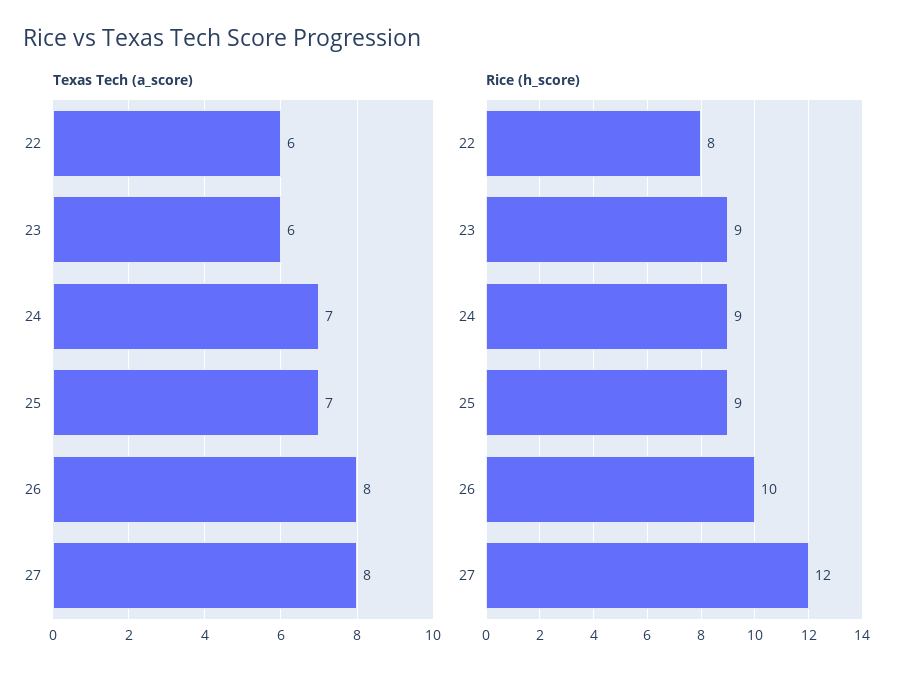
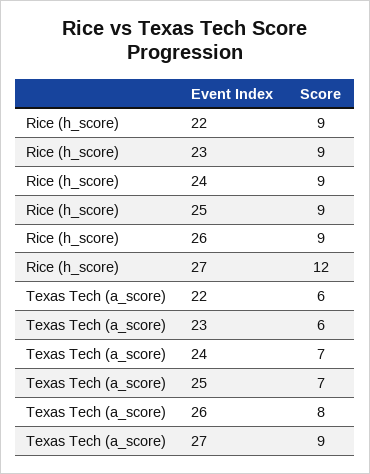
  {
    "Texas Tech (a_score)": {
      "22": 6,
      "23": 6,
      "24": 7,
      "25": 7,
      "26": 8,
-     "27": 8
+     "27": 9
    },
    "Rice (h_score)": {
-     "22": 8,
+     "22": 9,
      "23": 9,
      "24": 9,
      "25": 9,
-     "26": 10,
+     "26": 9,
      "27": 12
    }
  }

